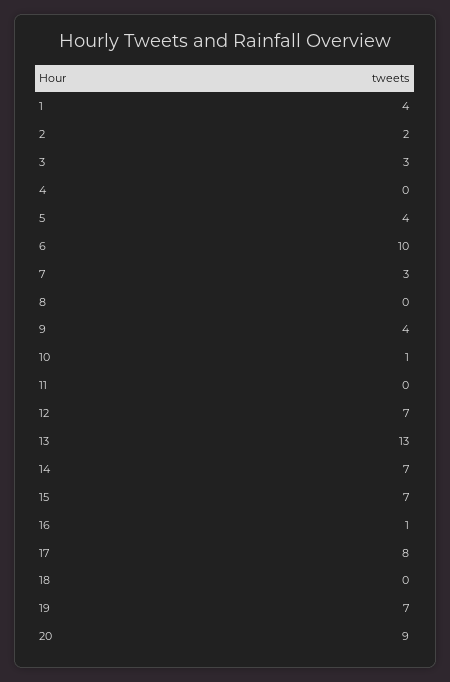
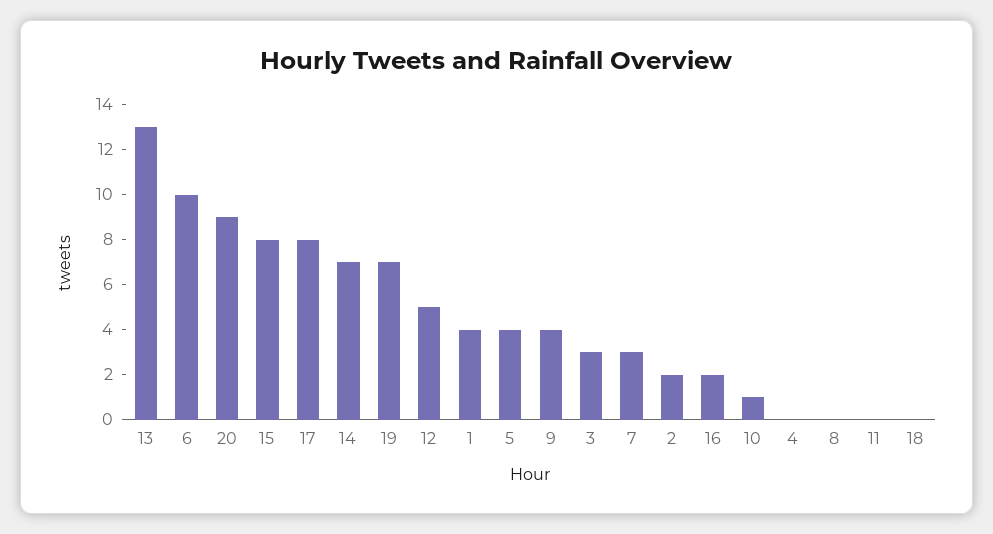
  {
    "1": 4,
    "2": 2,
    "3": 3,
    "4": 0,
    "5": 4,
    "6": 10,
    "7": 3,
    "8": 0,
    "9": 4,
    "10": 1,
    "11": 0,
-   "12": 7,
+   "12": 5,
    "13": 13,
    "14": 7,
-   "15": 7,
+   "15": 8,
-   "16": 1,
+   "16": 2,
    "17": 8,
    "18": 0,
    "19": 7,
    "20": 9
  }

